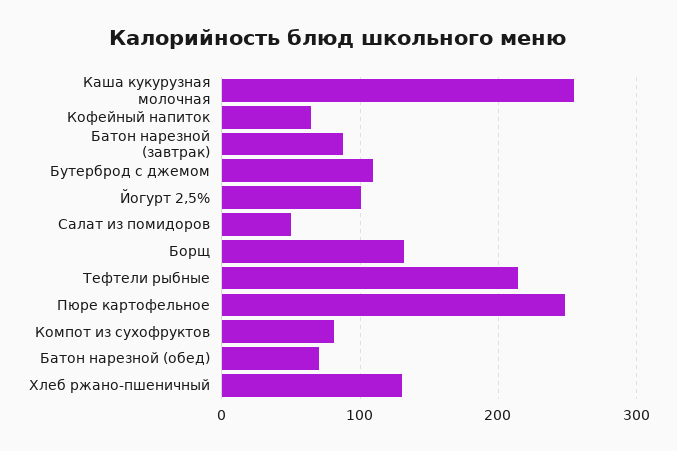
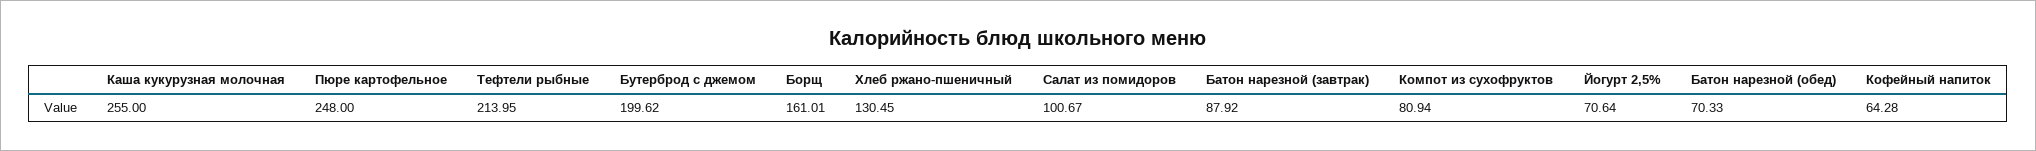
  {
    "Каша кукурузная молочная": 255,
    "Кофейный напиток": 64.28,
    "Батон нарезной (завтрак)": 87.92,
-   "Бутерброд с джемом": 110,
+   "Бутерброд с джемом": 199.62,
-   "Йогурт 2,5%": 100,
+   "Йогурт 2,5%": 70.64,
-   "Салат из помидоров": 50,
+   "Салат из помидоров": 100.67,
-   "Борщ": 130,
+   "Борщ": 161.01,
    "Тефтели рыбные": 213.95,
    "Пюре картофельное": 248,
    "Компот из сухофруктов": 80.94,
    "Батон нарезной (обед)": 70.33,
    "Хлеб ржано-пшеничный": 130.45
  }

